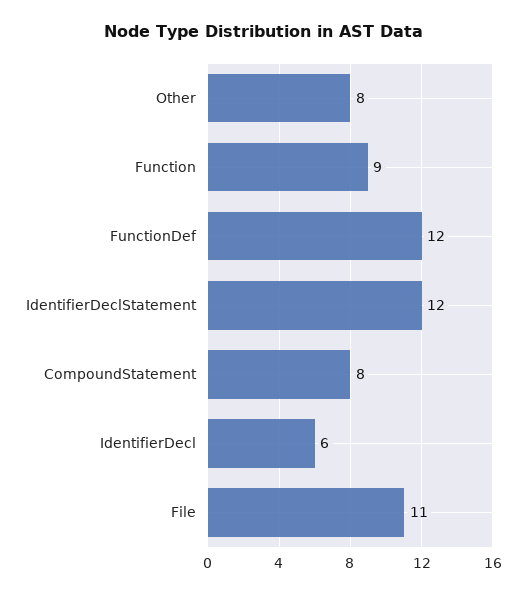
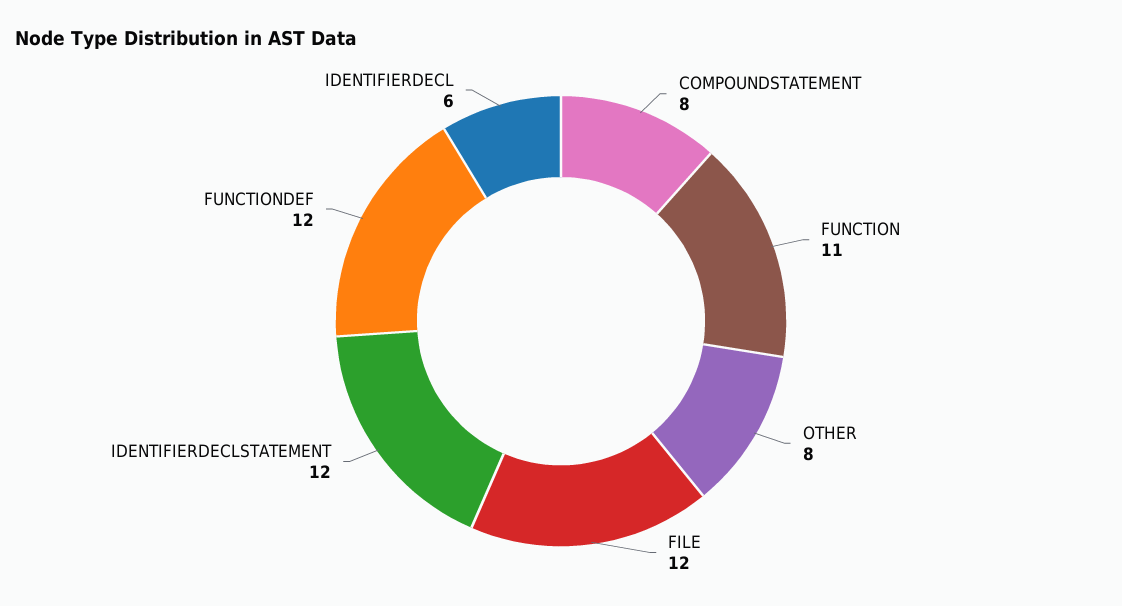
  {
    "Other": 8,
-   "Function": 9,
+   "Function": 11,
    "FunctionDef": 12,
    "IdentifierDeclStatement": 12,
    "CompoundStatement": 8,
    "IdentifierDecl": 6,
-   "File": 11
+   "File": 12
  }

